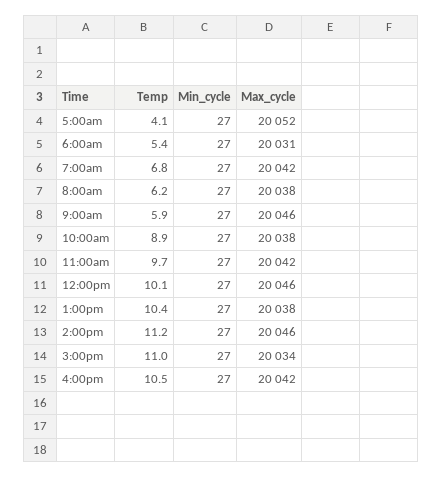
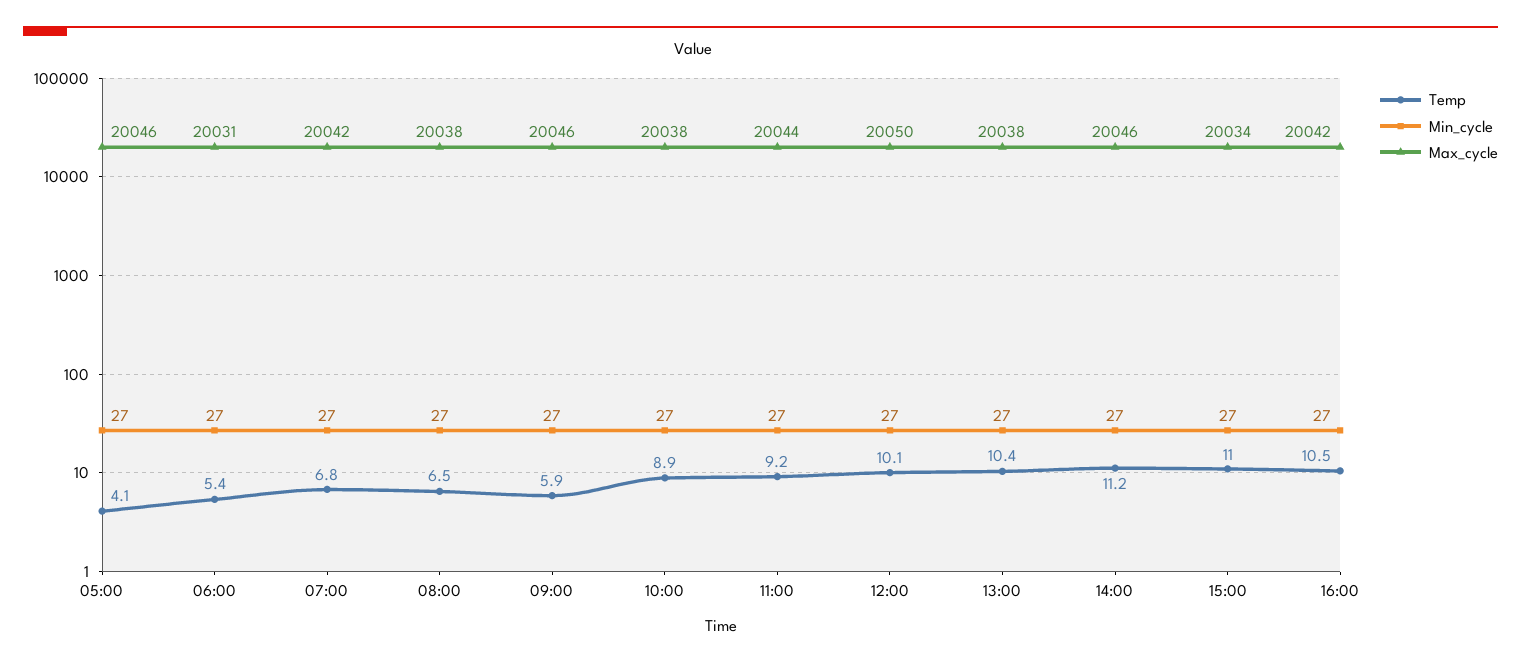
  {
    "Temp": {
      "5:00am": 4.1,
      "6:00am": 5.4,
      "7:00am": 6.8,
-     "8:00am": 6.2,
+     "8:00am": 6.5,
      "9:00am": 5.9,
      "10:00am": 8.9,
-     "11:00am": 9.7,
+     "11:00am": 9.2,
      "12:00pm": 10.1,
      "1:00pm": 10.4,
      "2:00pm": 11.2,
      "3:00pm": 11,
      "4:00pm": 10.5
    },
    "Min_cycle": {
      "5:00am": 27,
      "6:00am": 27,
      "7:00am": 27,
      "8:00am": 27,
      "9:00am": 27,
      "10:00am": 27,
      "11:00am": 27,
      "12:00pm": 27,
      "1:00pm": 27,
      "2:00pm": 27,
      "3:00pm": 27,
      "4:00pm": 27
    },
    "Max_cycle": {
-     "5:00am": 20052,
+     "5:00am": 20046,
      "6:00am": 20031,
      "7:00am": 20042,
      "8:00am": 20038,
      "9:00am": 20046,
      "10:00am": 20038,
-     "11:00am": 20042,
+     "11:00am": 20044,
-     "12:00pm": 20046,
+     "12:00pm": 20050,
      "1:00pm": 20038,
      "2:00pm": 20046,
      "3:00pm": 20034,
      "4:00pm": 20042
    }
  }

